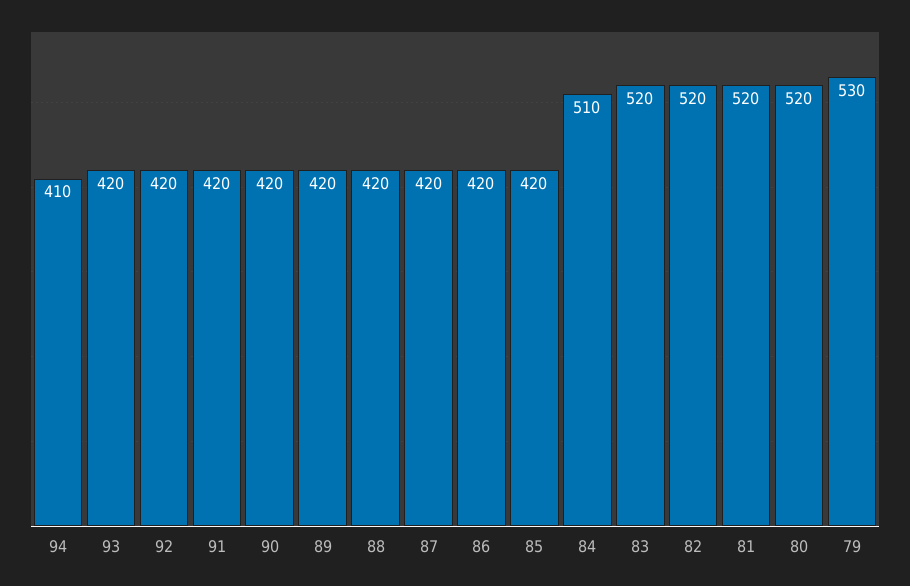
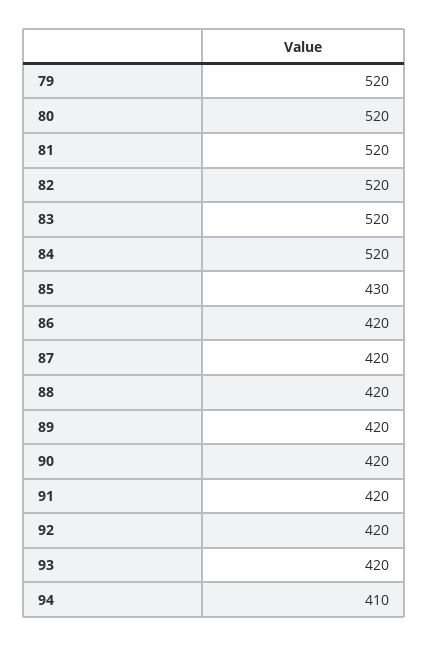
  {
    "94": 410,
    "93": 420,
    "92": 420,
    "91": 420,
    "90": 420,
    "89": 420,
    "88": 420,
    "87": 420,
    "86": 420,
-   "85": 420,
+   "85": 430,
-   "84": 510,
+   "84": 520,
    "83": 520,
    "82": 520,
    "81": 520,
    "80": 520,
-   "79": 530
+   "79": 520
  }

